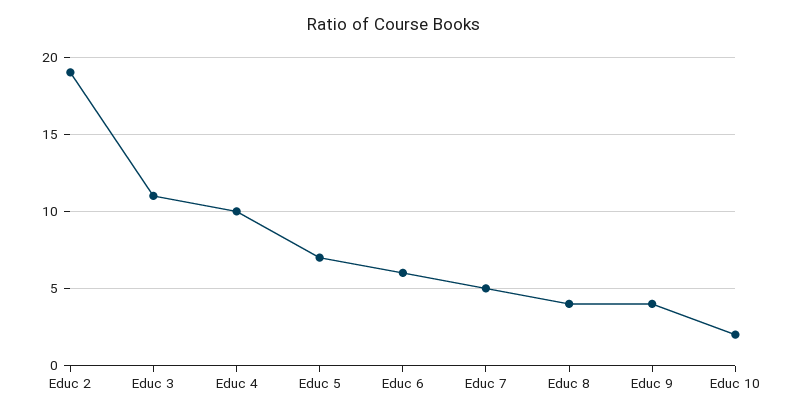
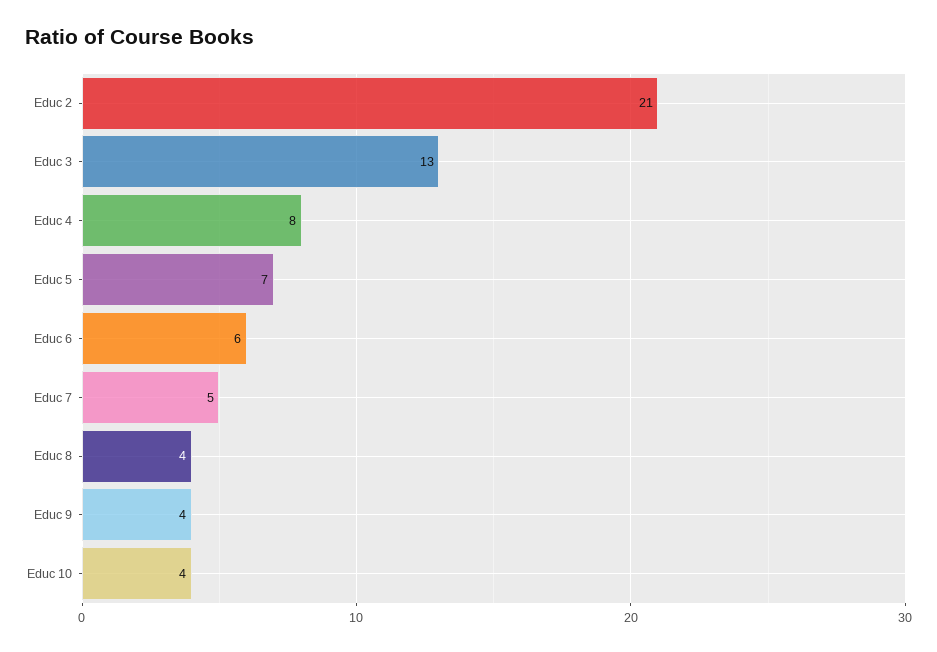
  {
-   "Educ 2": 19,
+   "Educ 2": 21,
-   "Educ 3": 11,
+   "Educ 3": 13,
-   "Educ 4": 10,
+   "Educ 4": 8,
    "Educ 5": 7,
    "Educ 6": 6,
    "Educ 7": 5,
    "Educ 8": 4,
    "Educ 9": 4,
-   "Educ 10": 2
+   "Educ 10": 4
  }

